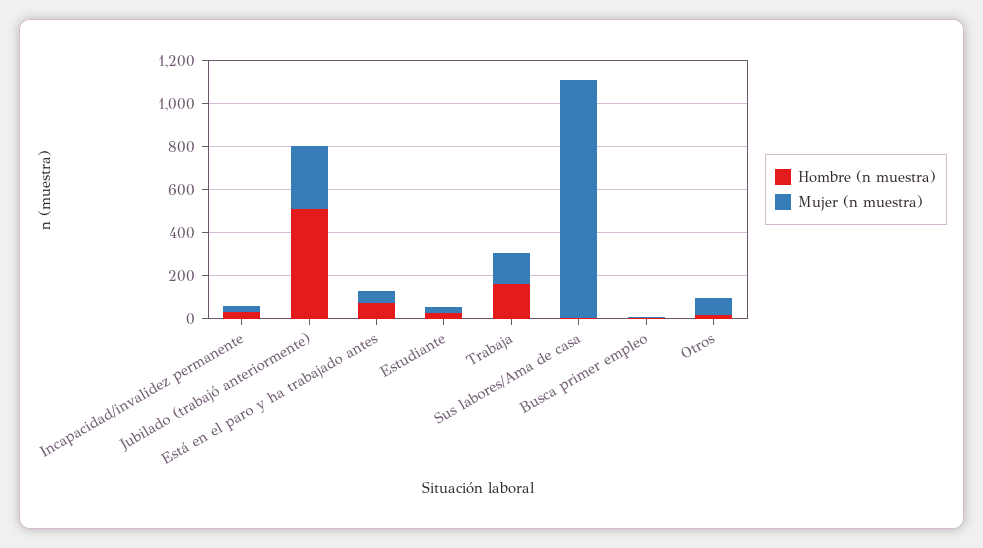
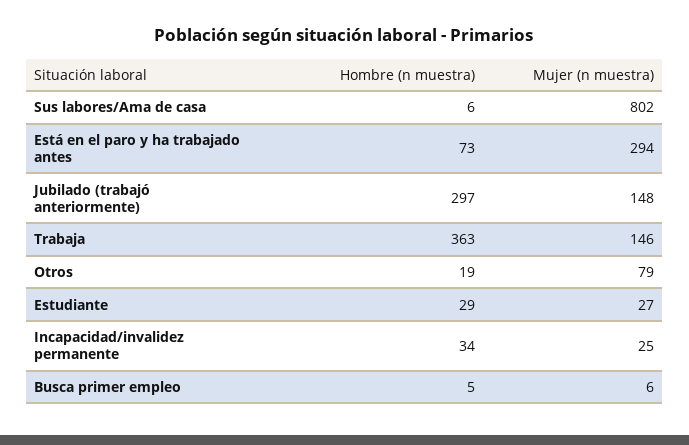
  {
    "Hombre (n muestra)": {
      "Incapacidad/invalidez permanente": 34,
-     "Jubilado (trabajó anteriormente)": 500,
+     "Jubilado (trabajó anteriormente)": 297,
      "Está en el paro y ha trabajado antes": 73,
      "Estudiante": 29,
-     "Trabaja": 150,
+     "Trabaja": 363,
      "Sus labores/Ama de casa": 6,
      "Busca primer empleo": 5,
      "Otros": 19
    },
    "Mujer (n muestra)": {
      "Incapacidad/invalidez permanente": 25,
-     "Jubilado (trabajó anteriormente)": 300,
+     "Jubilado (trabajó anteriormente)": 148,
-     "Está en el paro y ha trabajado antes": 50,
+     "Está en el paro y ha trabajado antes": 294,
      "Estudiante": 27,
      "Trabaja": 146,
-     "Sus labores/Ama de casa": 1100,
+     "Sus labores/Ama de casa": 802,
      "Busca primer empleo": 6,
      "Otros": 79
    }
  }

